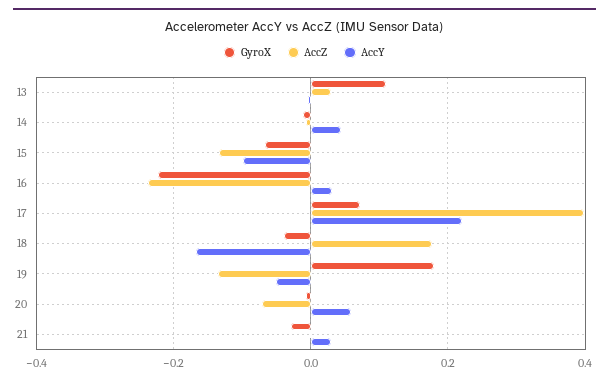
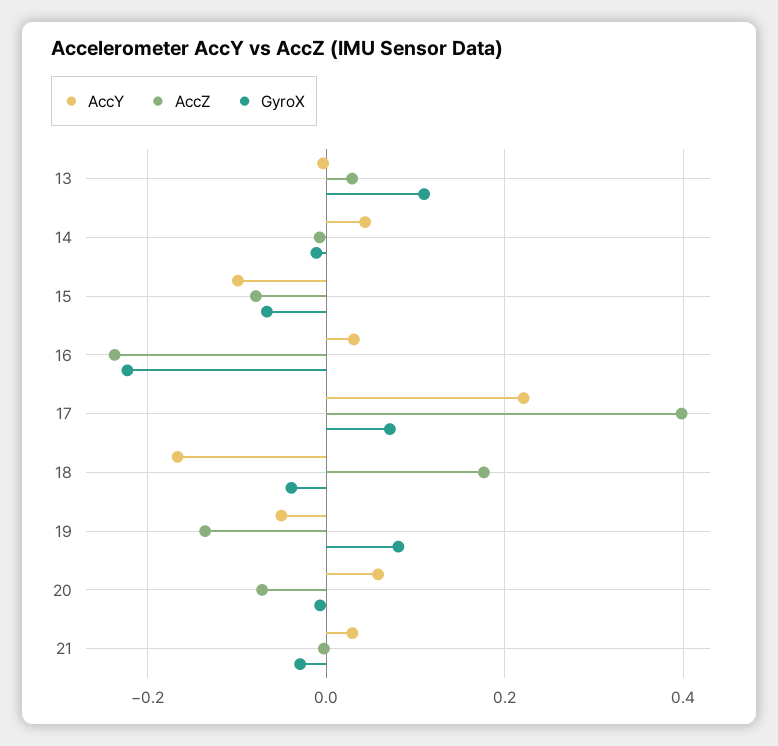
  {
    "GyroX": {
      "13": 0.1,
      "14": -0.02,
      "15": -0.06,
      "16": -0.22,
      "17": 0.08,
      "18": -0.04,
-     "19": 0.18,
+     "19": 0.08,
      "20": 0,
      "21": -0.02
    },
    "AccZ": {
      "13": 0.02,
      "14": 0,
-     "15": -0.14,
+     "15": -0.08,
      "16": -0.24,
      "17": 0.4,
      "18": 0.18,
      "19": -0.14,
      "20": -0.08,
      "21": 0
    },
    "AccY": {
      "13": 0,
      "14": 0.04,
      "15": -0.1,
      "16": 0.04,
      "17": 0.22,
      "18": -0.16,
      "19": -0.06,
      "20": 0.06,
      "21": 0.02
    }
  }

